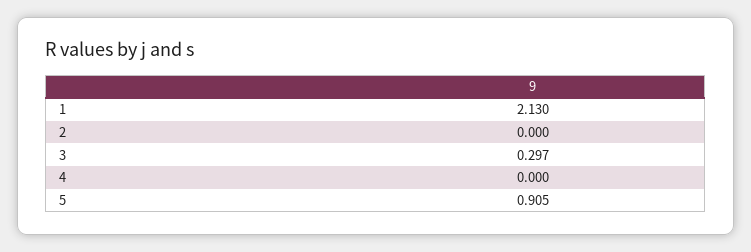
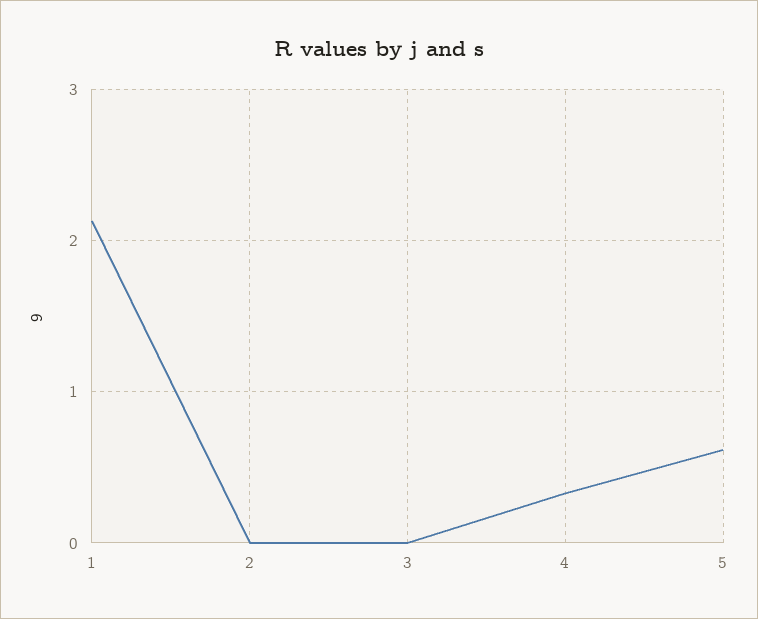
  {
    "1": 2.13,
    "2": 0,
-   "3": 0.297,
+   "3": 0,
-   "4": 0,
+   "4": 0.3,
-   "5": 0.905
+   "5": 0.6
  }

